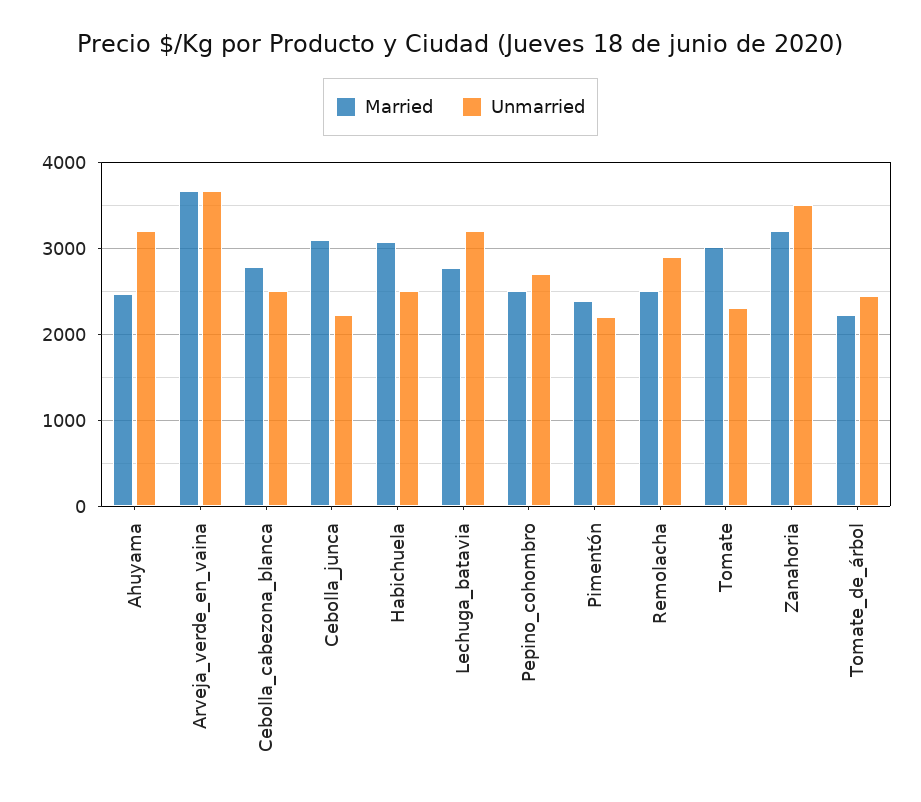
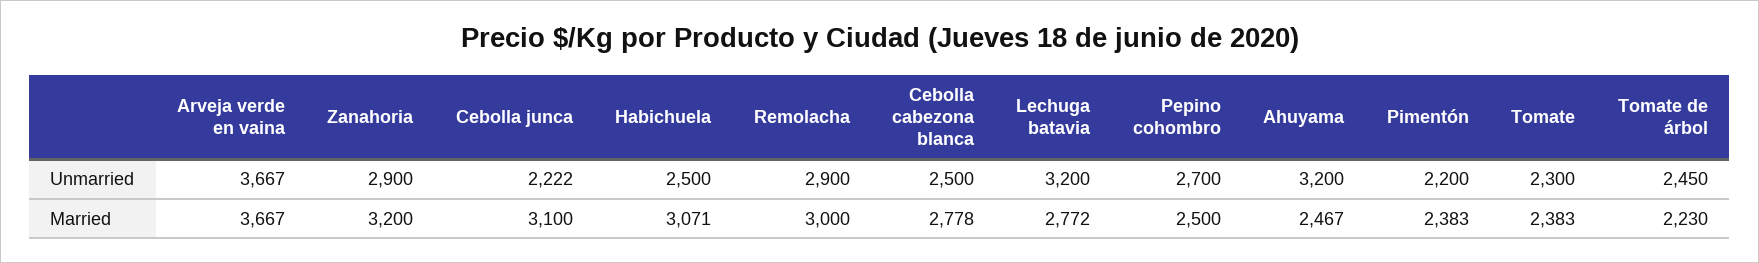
  {
    "Married": {
      "Ahuyama": 2467,
      "Arveja_verde_en_vaina": 3667,
      "Cebolla_cabezona_blanca": 2778,
      "Cebolla_junca": 3100,
      "Habichuela": 3071,
      "Lechuga_batavia": 2772,
      "Pepino_cohombro": 2500,
      "Pimentón": 2383,
-     "Remolacha": 2500,
+     "Remolacha": 3000,
-     "Tomate": 3000,
+     "Tomate": 2383,
      "Zanahoria": 3200,
      "Tomate_de_árbol": 2230
    },
    "Unmarried": {
      "Ahuyama": 3200,
      "Arveja_verde_en_vaina": 3667,
      "Cebolla_cabezona_blanca": 2500,
      "Cebolla_junca": 2222,
      "Habichuela": 2500,
      "Lechuga_batavia": 3200,
      "Pepino_cohombro": 2700,
      "Pimentón": 2200,
      "Remolacha": 2900,
      "Tomate": 2300,
-     "Zanahoria": 3500,
+     "Zanahoria": 2900,
      "Tomate_de_árbol": 2450
    }
  }

